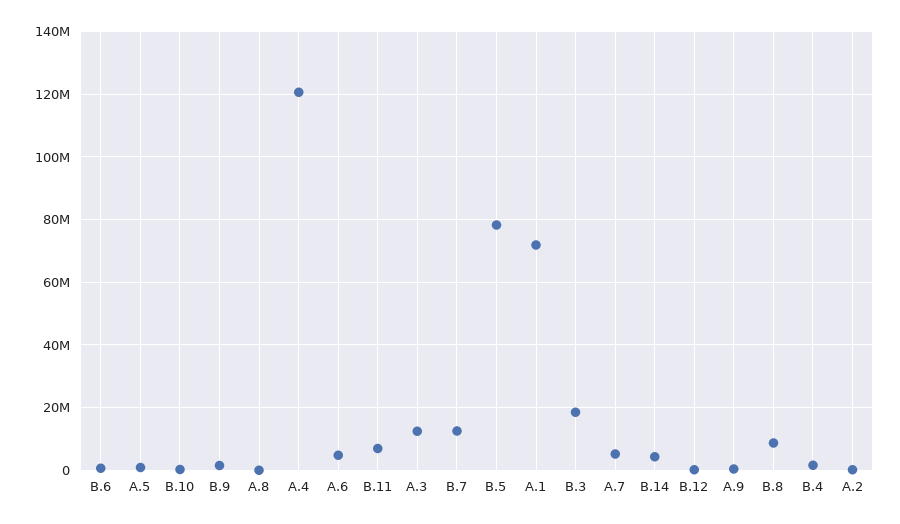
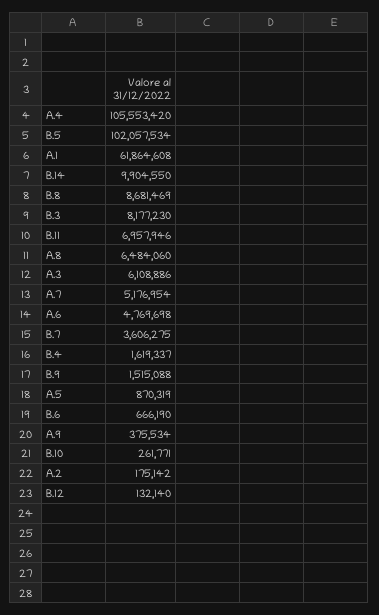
  {
    "B.6": 666190,
    "A.5": 870319,
    "B.10": 261771,
    "B.9": 1515088,
-   "A.8": 0,
+   "A.8": 6484060,
-   "A.4": 120000000,
+   "A.4": 105553420,
    "A.6": 4769698,
    "B.11": 6957946,
-   "A.3": 12000000,
+   "A.3": 6108886,
-   "B.7": 12000000,
+   "B.7": 3606275,
-   "B.5": 78000000,
+   "B.5": 102057534,
-   "A.1": 72000000,
+   "A.1": 61864608,
-   "B.3": 18000000,
+   "B.3": 8177230,
    "A.7": 5176954,
-   "B.14": 4000000,
+   "B.14": 9904550,
    "B.12": 132140,
    "A.9": 375534,
    "B.8": 8681469,
    "B.4": 1619337,
    "A.2": 175142
  }

